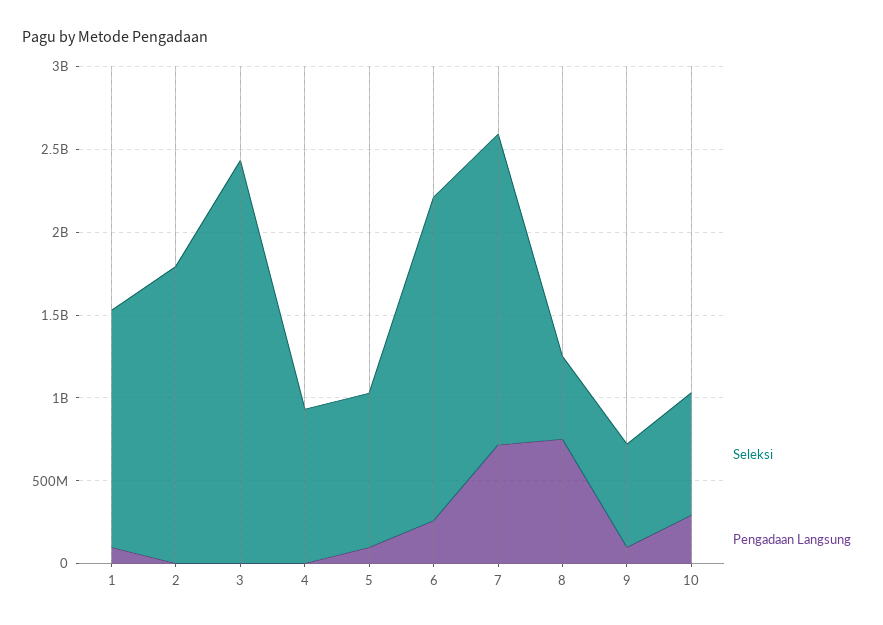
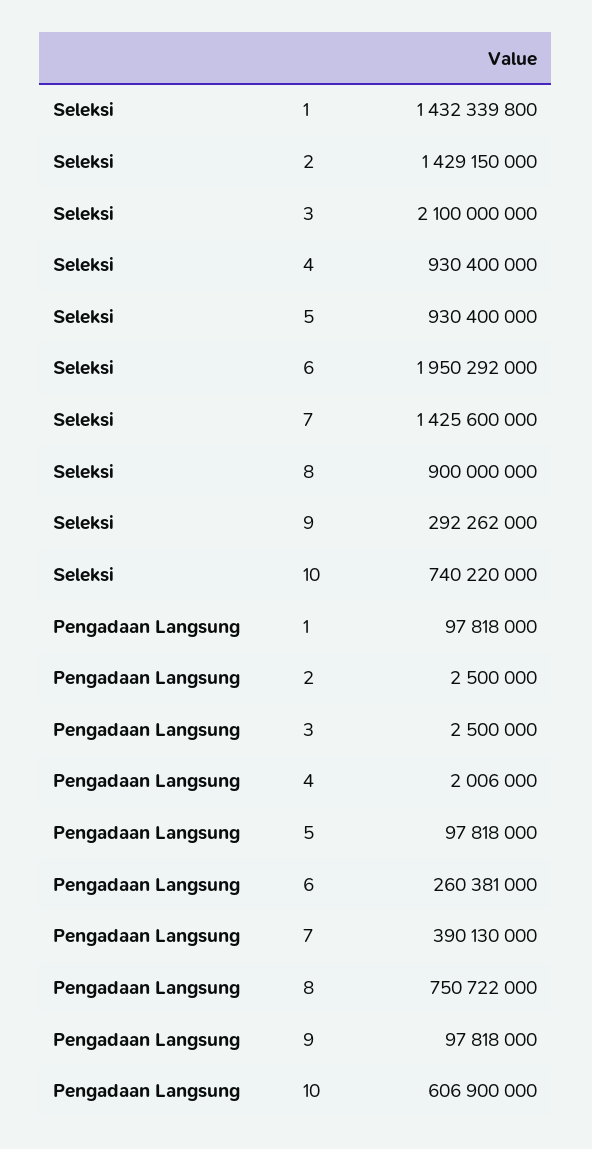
  {
    "Seleksi": {
      "1": 1432339800,
-     "2": 1800000000,
+     "2": 1429150000,
-     "3": 2400000000,
+     "3": 2100000000,
      "4": 930400000,
      "5": 930400000,
      "6": 1950292000,
-     "7": 1900000000,
+     "7": 1425600000,
-     "8": 500000000,
+     "8": 900000000,
-     "9": 600000000,
+     "9": 292262000,
      "10": 740220000
    },
    "Pengadaan Langsung": {
      "1": 97818000,
      "2": 2500000,
      "3": 2500000,
      "4": 2006000,
      "5": 97818000,
      "6": 260381000,
-     "7": 700000000,
+     "7": 390130000,
      "8": 750722000,
      "9": 97818000,
-     "10": 300000000
+     "10": 606900000
    }
  }

